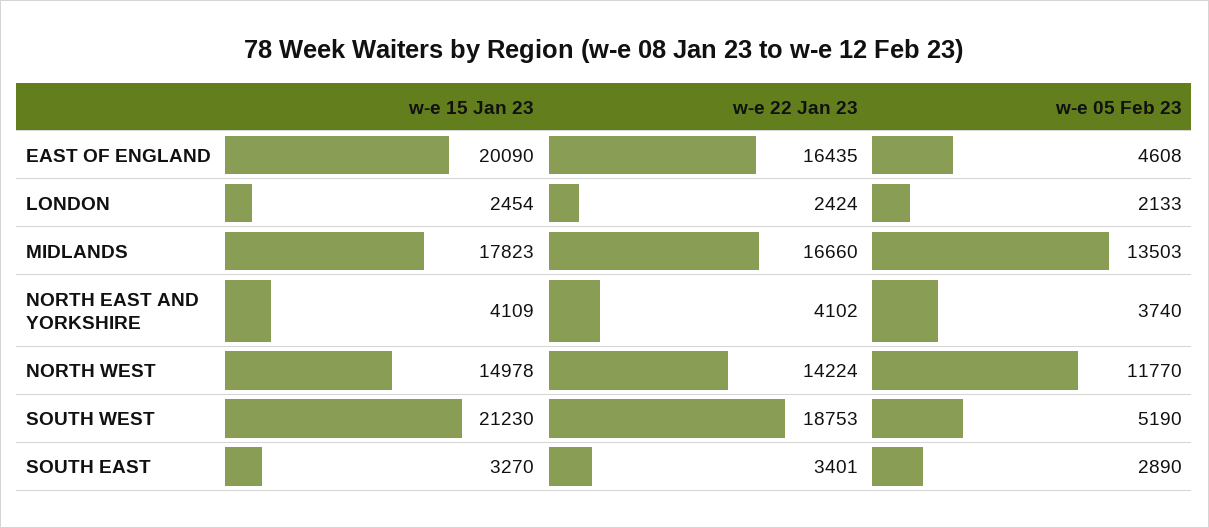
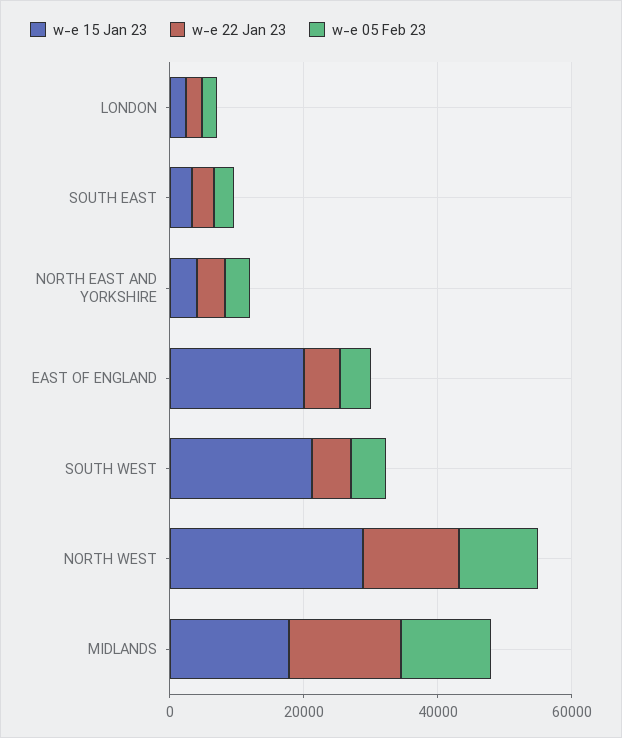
  {
    "w-e 15 Jan 23": {
      "EAST OF ENGLAND": 20090,
      "LONDON": 2454,
      "MIDLANDS": 17823,
      "NORTH EAST AND YORKSHIRE": 4109,
-     "NORTH WEST": 14978,
+     "NORTH WEST": 30000,
      "SOUTH WEST": 21230,
      "SOUTH EAST": 3270
    },
    "w-e 22 Jan 23": {
-     "EAST OF ENGLAND": 16435,
+     "EAST OF ENGLAND": 5000,
      "LONDON": 2424,
      "MIDLANDS": 16660,
      "NORTH EAST AND YORKSHIRE": 4102,
      "NORTH WEST": 14224,
-     "SOUTH WEST": 18753,
+     "SOUTH WEST": 5000,
      "SOUTH EAST": 3401
    },
    "w-e 05 Feb 23": {
      "EAST OF ENGLAND": 4608,
      "LONDON": 2133,
      "MIDLANDS": 13503,
      "NORTH EAST AND YORKSHIRE": 3740,
      "NORTH WEST": 11770,
      "SOUTH WEST": 5190,
      "SOUTH EAST": 2890
    }
  }

